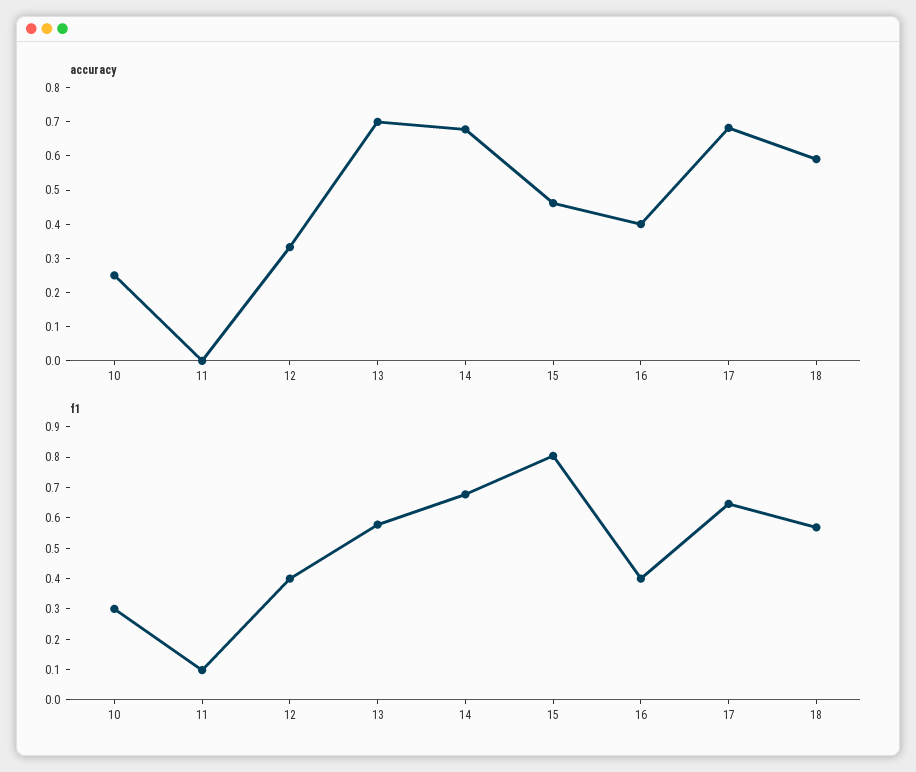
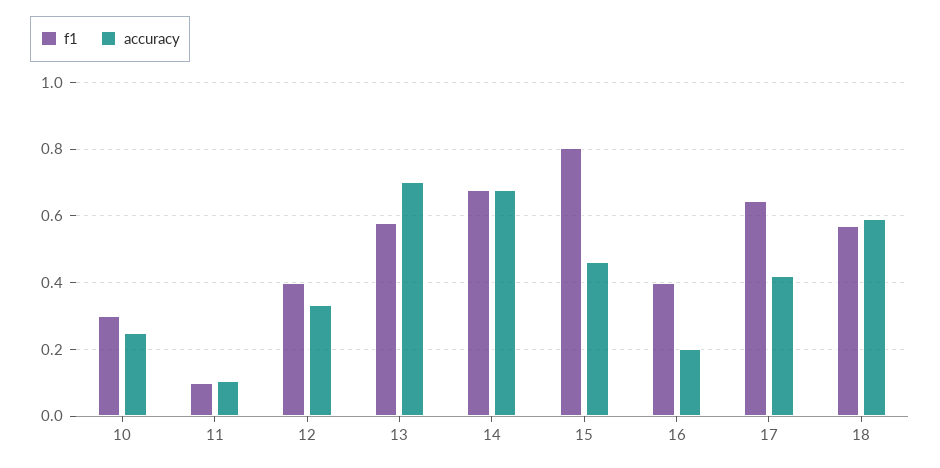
  {
    "accuracy": {
      "10": 0.26,
-     "11": 0,
+     "11": 0.1,
      "12": 0.34,
      "13": 0.7,
      "14": 0.68,
      "15": 0.46,
-     "16": 0.4,
+     "16": 0.2,
-     "17": 0.675,
+     "17": 0.42,
      "18": 0.6
    },
    "f1": {
      "10": 0.3,
      "11": 0.1,
      "12": 0.4,
      "13": 0.58,
      "14": 0.68,
      "15": 0.8,
      "16": 0.4,
      "17": 0.64,
      "18": 0.56
    }
  }

